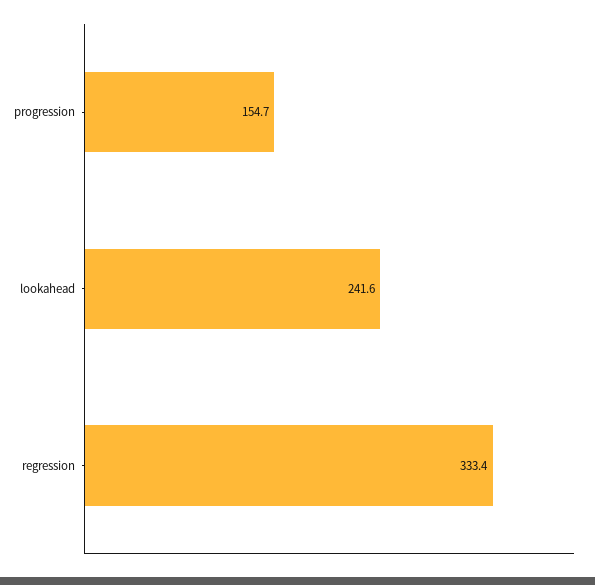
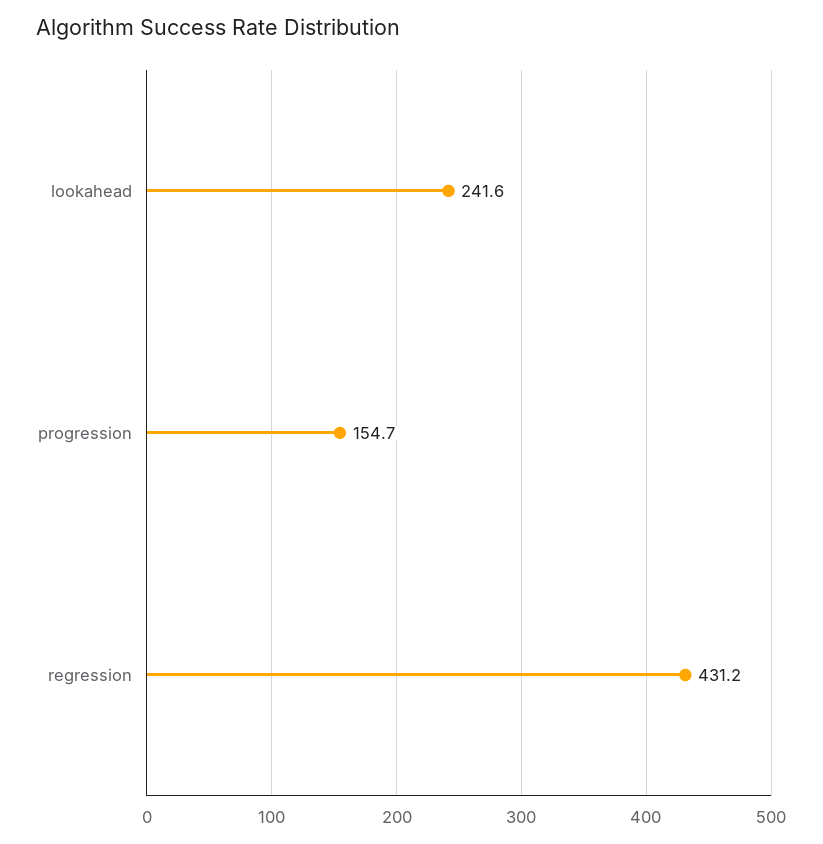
  {
    "progression": 154.7,
    "lookahead": 241.6,
-   "regression": 333.4
+   "regression": 431.2
  }

